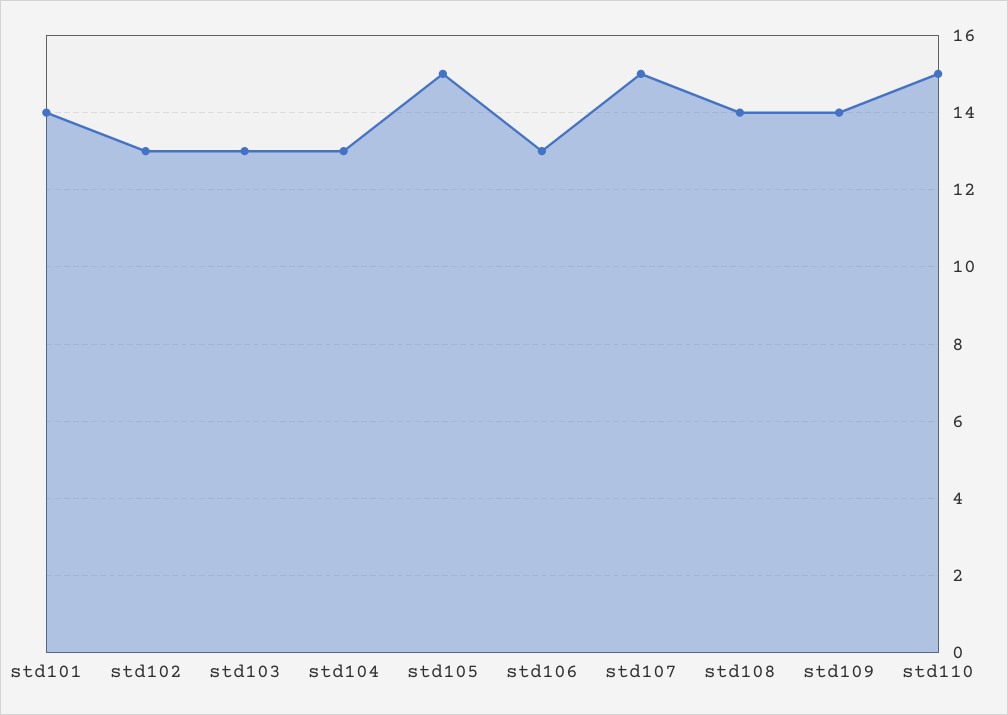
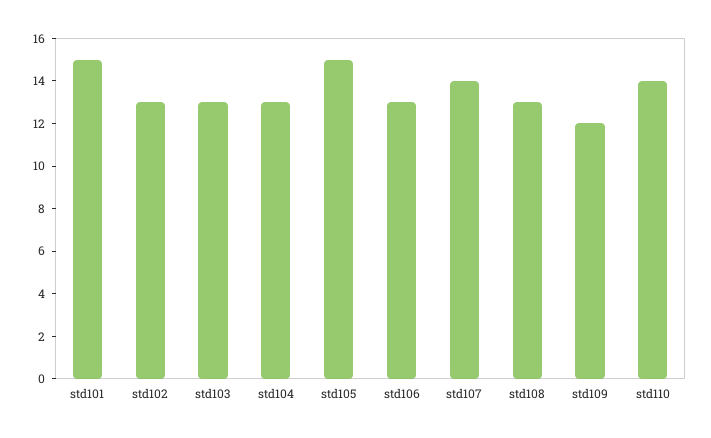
  {
-   "std101": 14,
+   "std101": 15,
    "std102": 13,
    "std103": 13,
    "std104": 13,
    "std105": 15,
    "std106": 13,
-   "std107": 15,
+   "std107": 14,
-   "std108": 14,
+   "std108": 13,
-   "std109": 14,
+   "std109": 12,
-   "std110": 15
+   "std110": 14
  }

